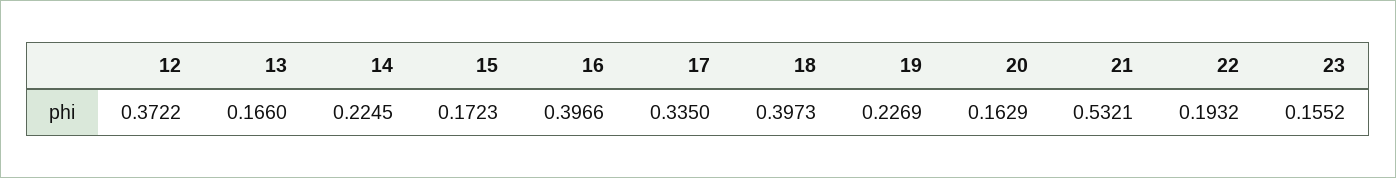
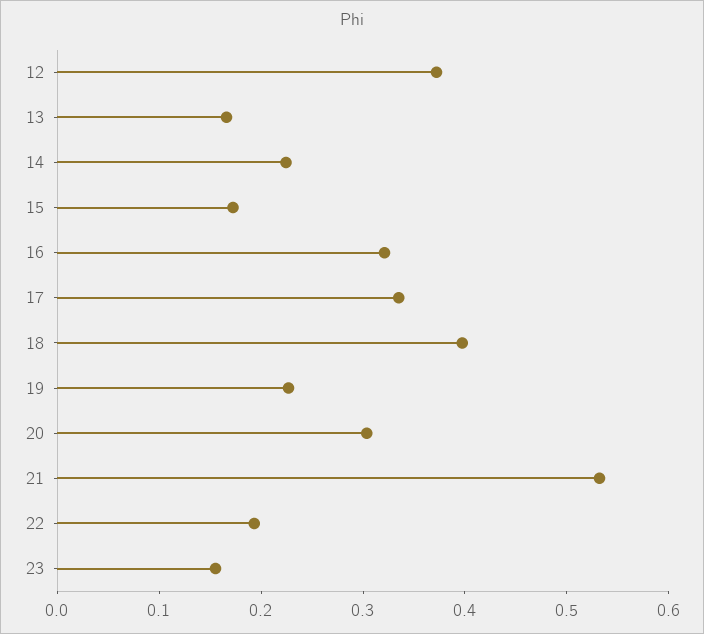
  {
    "12": 0.3722,
    "13": 0.166,
    "14": 0.2245,
    "15": 0.1723,
-   "16": 0.3966,
+   "16": 0.32,
    "17": 0.335,
    "18": 0.3973,
    "19": 0.2269,
-   "20": 0.1629,
+   "20": 0.3,
    "21": 0.5321,
    "22": 0.1932,
    "23": 0.1552
  }

